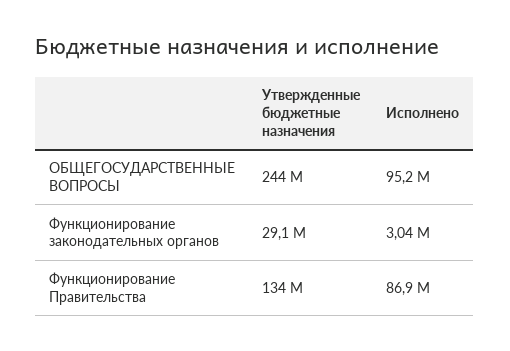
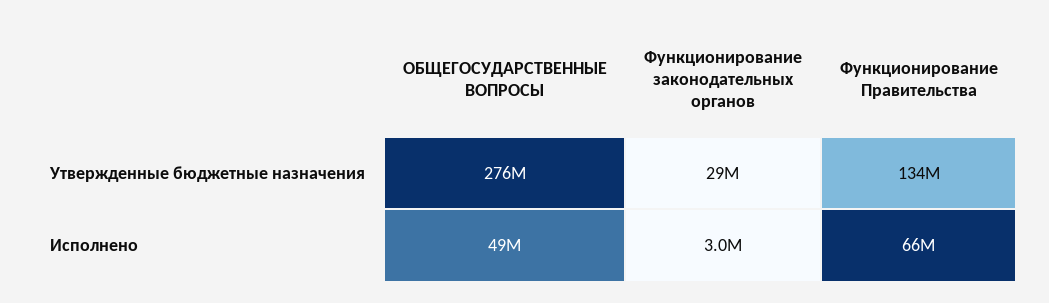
  {
    "Утвержденные бюджетные назначения": {
-     "ОБЩЕГОСУДАРСТВЕННЫЕ ВОПРОСЫ": 244000000,
+     "ОБЩЕГОСУДАРСТВЕННЫЕ ВОПРОСЫ": 276000000,
      "Функционирование законодательных органов": 29100000,
      "Функционирование Правительства": 134000000
    },
    "Исполнено": {
-     "ОБЩЕГОСУДАРСТВЕННЫЕ ВОПРОСЫ": 95200000,
+     "ОБЩЕГОСУДАРСТВЕННЫЕ ВОПРОСЫ": 49000000,
      "Функционирование законодательных органов": 3040000,
-     "Функционирование Правительства": 86900000
+     "Функционирование Правительства": 66000000
    }
  }

